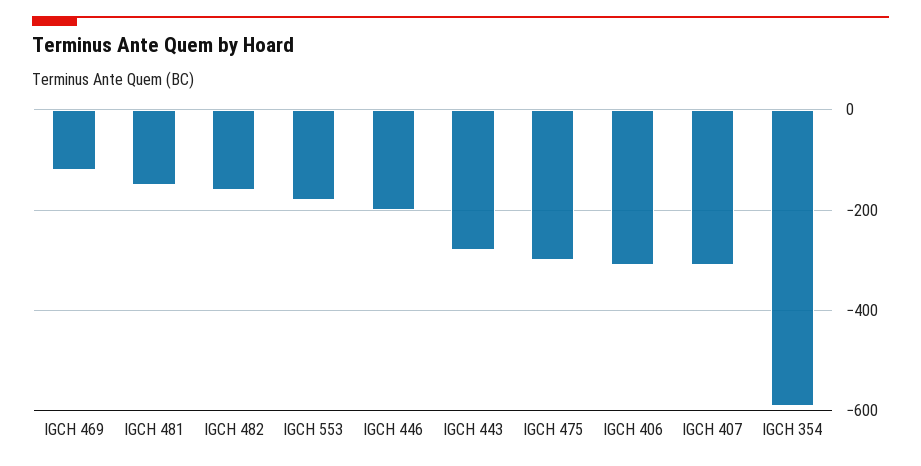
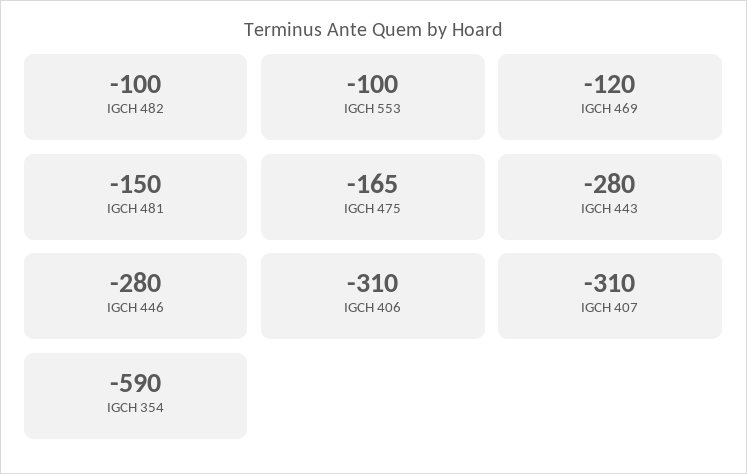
  {
    "IGCH 469": -120,
    "IGCH 481": -150,
-   "IGCH 482": -160,
+   "IGCH 482": -100,
-   "IGCH 553": -180,
+   "IGCH 553": -100,
-   "IGCH 446": -200,
+   "IGCH 446": -280,
    "IGCH 443": -280,
-   "IGCH 475": -300,
+   "IGCH 475": -165,
    "IGCH 406": -310,
    "IGCH 407": -310,
    "IGCH 354": -590
  }

